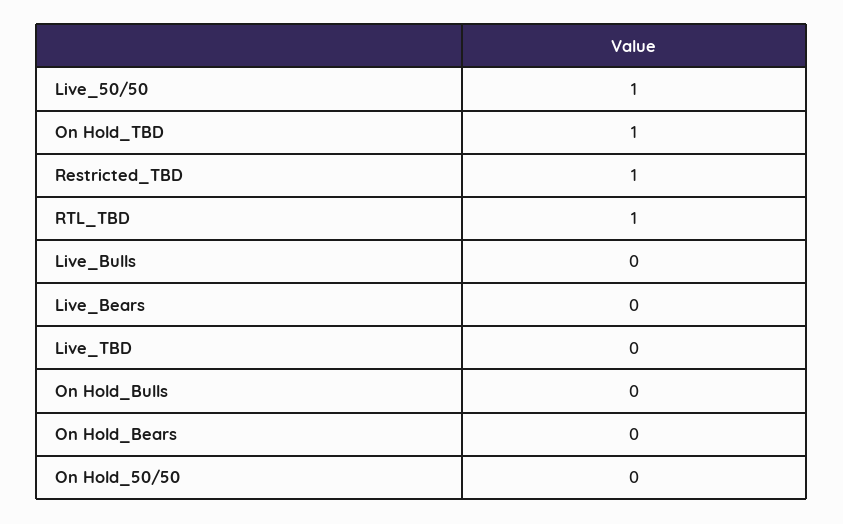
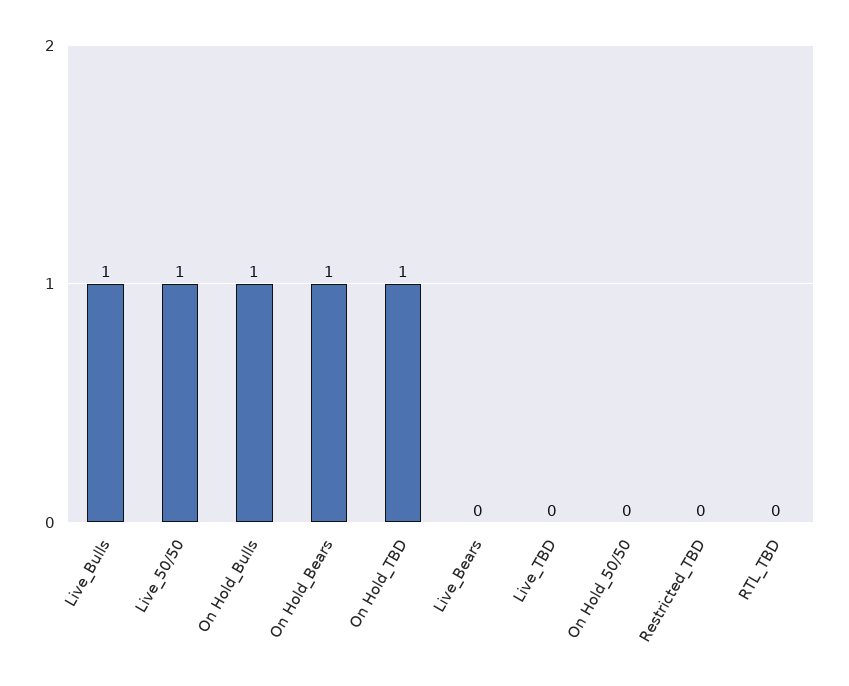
  {
    "Live_50/50": 1,
    "On Hold_TBD": 1,
-   "Restricted_TBD": 1,
+   "Restricted_TBD": 0,
-   "RTL_TBD": 1,
+   "RTL_TBD": 0,
-   "Live_Bulls": 0,
+   "Live_Bulls": 1,
    "Live_Bears": 0,
    "Live_TBD": 0,
-   "On Hold_Bulls": 0,
+   "On Hold_Bulls": 1,
-   "On Hold_Bears": 0,
+   "On Hold_Bears": 1,
    "On Hold_50/50": 0
  }

